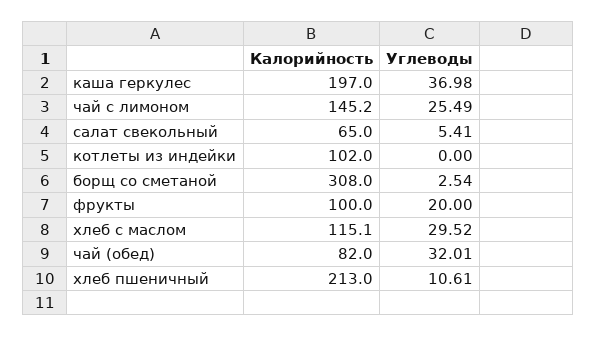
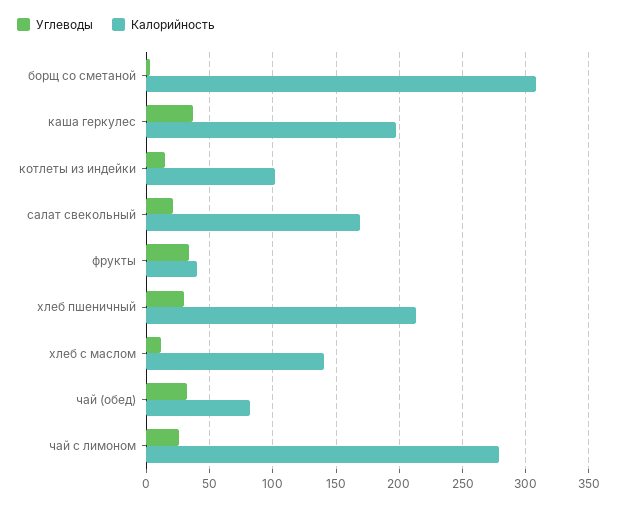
  {
    "Калорийность": {
      "каша геркулес": 197,
-     "чай с лимоном": 145.2,
+     "чай с лимоном": 280,
-     "салат свекольный": 65,
+     "салат свекольный": 170,
      "котлеты из индейки": 102,
      "борщ со сметаной": 308,
-     "фрукты": 100,
+     "фрукты": 40,
-     "хлеб с маслом": 115.1,
+     "хлеб с маслом": 140,
      "чай (обед)": 82,
      "хлеб пшеничный": 213
    },
    "Углеводы": {
      "каша геркулес": 36.98,
      "чай с лимоном": 25.49,
-     "салат свекольный": 5.41,
+     "салат свекольный": 20,
-     "котлеты из индейки": 0,
+     "котлеты из индейки": 15,
      "борщ со сметаной": 2.54,
-     "фрукты": 20,
+     "фрукты": 35,
-     "хлеб с маслом": 29.52,
+     "хлеб с маслом": 10,
      "чай (обед)": 32.01,
-     "хлеб пшеничный": 10.61
+     "хлеб пшеничный": 30
    }
  }

